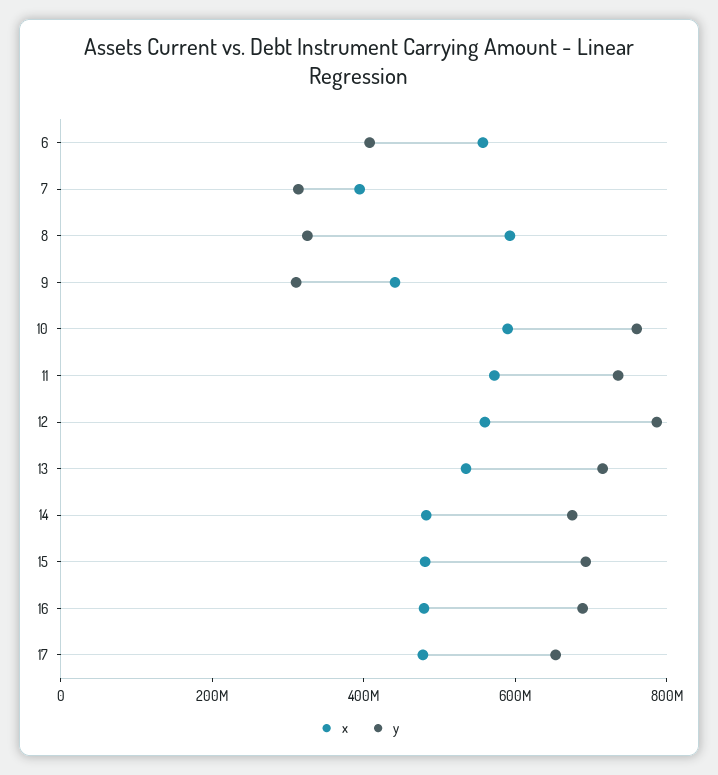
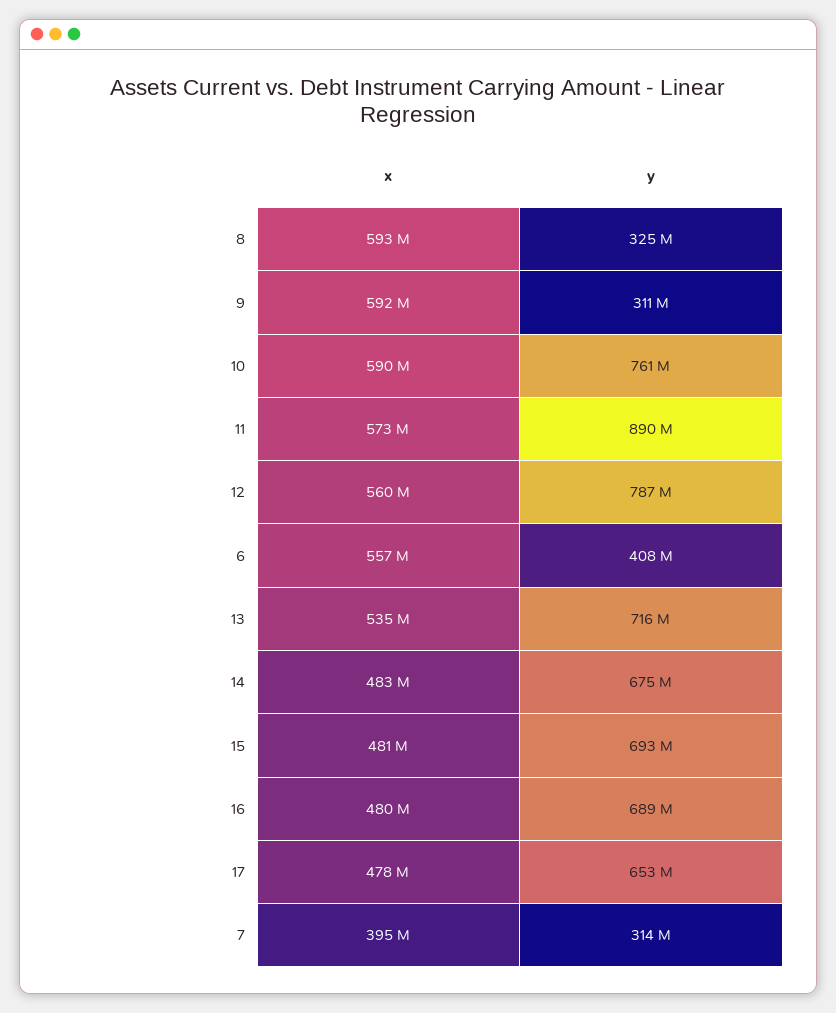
  {
    "x": {
      "6": 557000000,
      "7": 395000000,
      "8": 593000000,
-     "9": 450000000,
+     "9": 592000000,
      "10": 590000000,
      "11": 573000000,
      "12": 560000000,
      "13": 535000000,
      "14": 483000000,
      "15": 481000000,
      "16": 480000000,
      "17": 478000000
    },
    "y": {
      "6": 408000000,
      "7": 314000000,
      "8": 325000000,
      "9": 311000000,
      "10": 761000000,
-     "11": 750000000,
+     "11": 890000000,
      "12": 787000000,
      "13": 716000000,
      "14": 675000000,
      "15": 693000000,
      "16": 689000000,
      "17": 653000000
    }
  }

